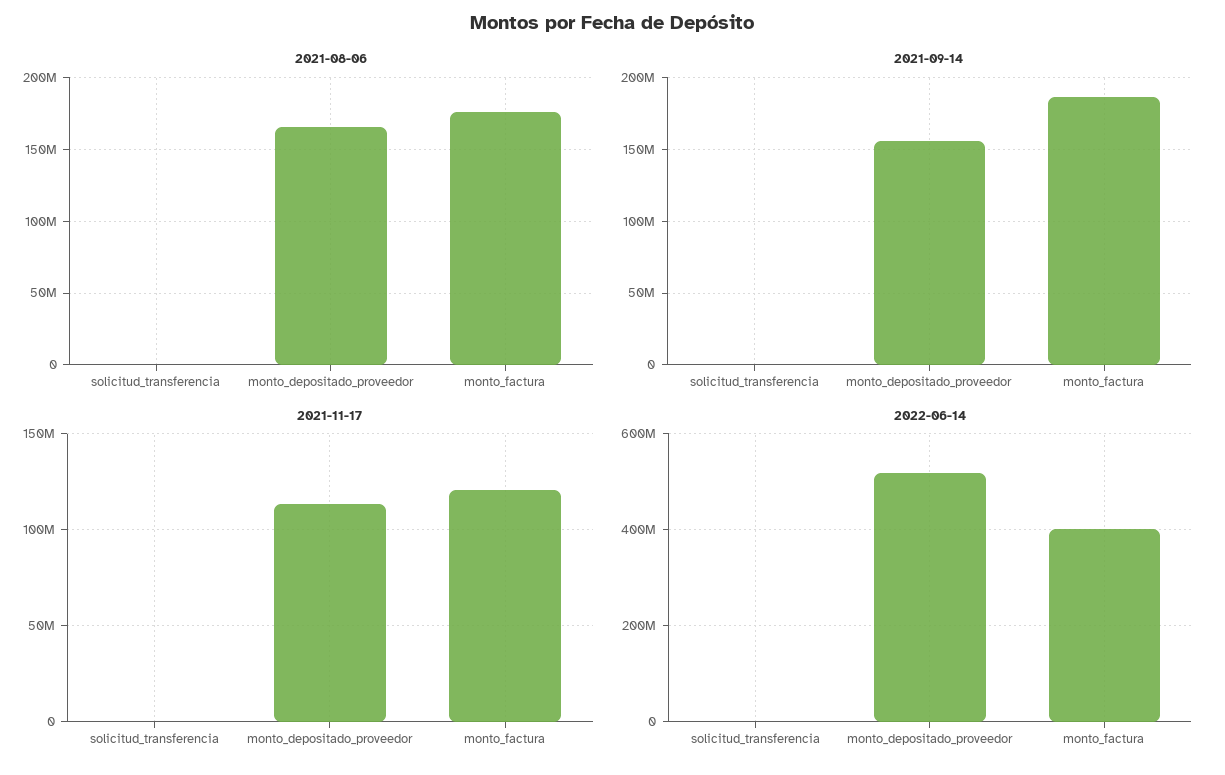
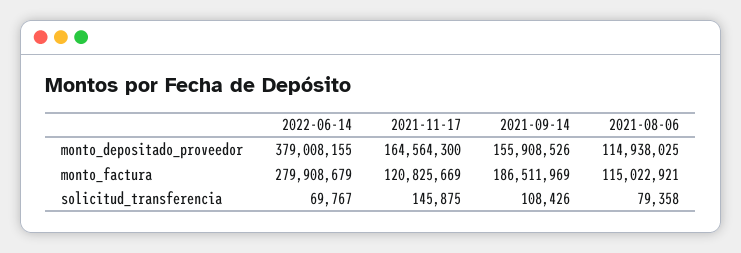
  {
    "2021-08-06": {
      "solicitud_transferencia": 79358,
-     "monto_depositado_proveedor": 165000000,
+     "monto_depositado_proveedor": 114938025,
-     "monto_factura": 175000000
+     "monto_factura": 115022921
    },
    "2021-09-14": {
      "solicitud_transferencia": 108426,
      "monto_depositado_proveedor": 155908526,
      "monto_factura": 186511969
    },
    "2021-11-17": {
      "solicitud_transferencia": 145875,
-     "monto_depositado_proveedor": 115000000,
+     "monto_depositado_proveedor": 164564300,
      "monto_factura": 120825669
    },
    "2022-06-14": {
      "solicitud_transferencia": 69767,
-     "monto_depositado_proveedor": 520000000,
+     "monto_depositado_proveedor": 379008155,
-     "monto_factura": 400000000
+     "monto_factura": 279908679
    }
  }

